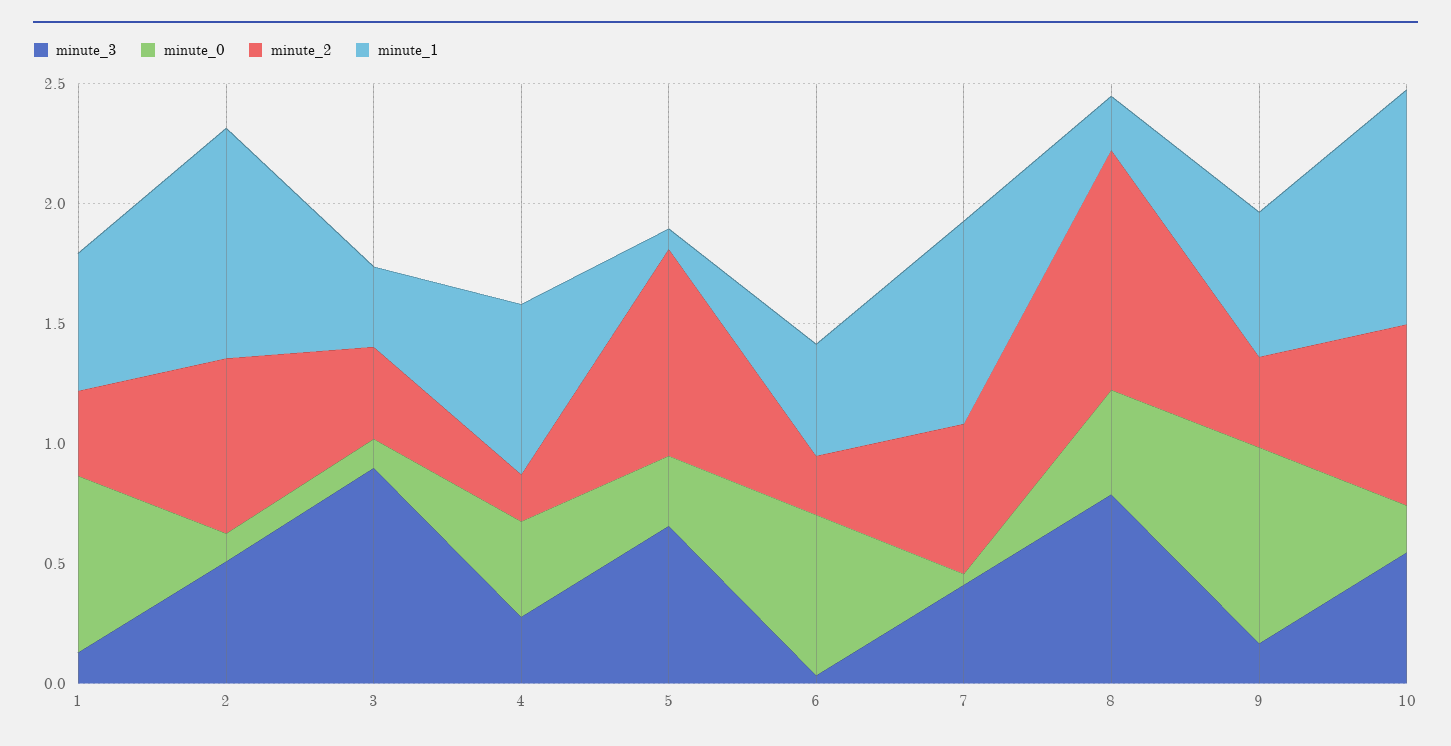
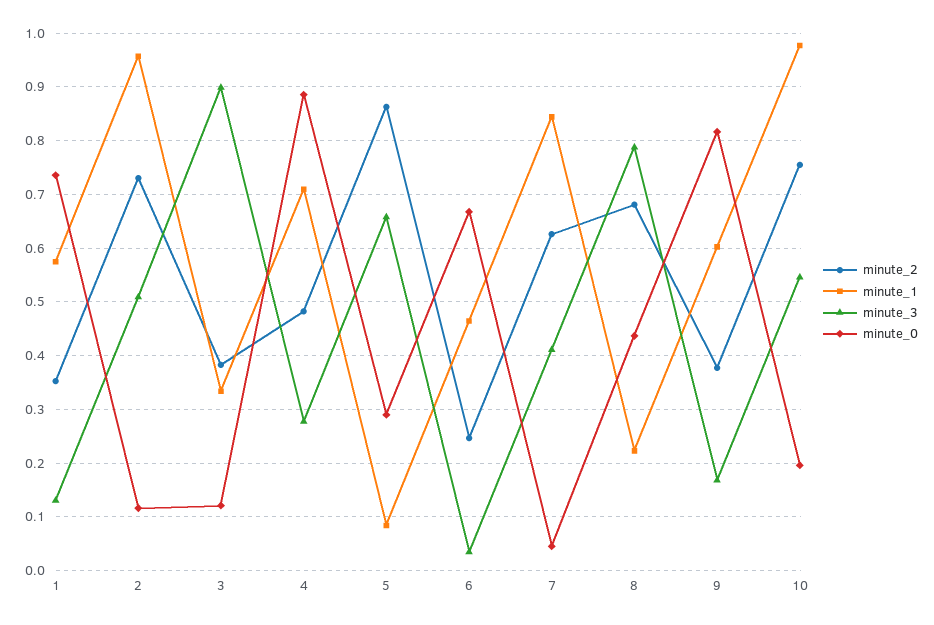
  {
    "minute_3": {
      "1": 0.14,
      "2": 0.5,
      "3": 0.9,
      "4": 0.28,
      "5": 0.66,
      "6": 0.04,
      "7": 0.42,
      "8": 0.78,
      "9": 0.16,
      "10": 0.54
    },
    "minute_0": {
      "1": 0.74,
      "2": 0.12,
      "3": 0.12,
-     "4": 0.4,
+     "4": 0.88,
      "5": 0.3,
      "6": 0.66,
      "7": 0.04,
      "8": 0.44,
      "9": 0.82,
      "10": 0.2
    },
    "minute_2": {
      "1": 0.36,
      "2": 0.74,
      "3": 0.38,
-     "4": 0.2,
+     "4": 0.48,
      "5": 0.86,
      "6": 0.24,
      "7": 0.62,
-     "8": 1,
+     "8": 0.68,
      "9": 0.38,
      "10": 0.76
    },
    "minute_1": {
      "1": 0.58,
      "2": 0.96,
      "3": 0.34,
      "4": 0.7,
      "5": 0.08,
      "6": 0.46,
      "7": 0.84,
      "8": 0.22,
      "9": 0.6,
      "10": 0.98
    }
  }

